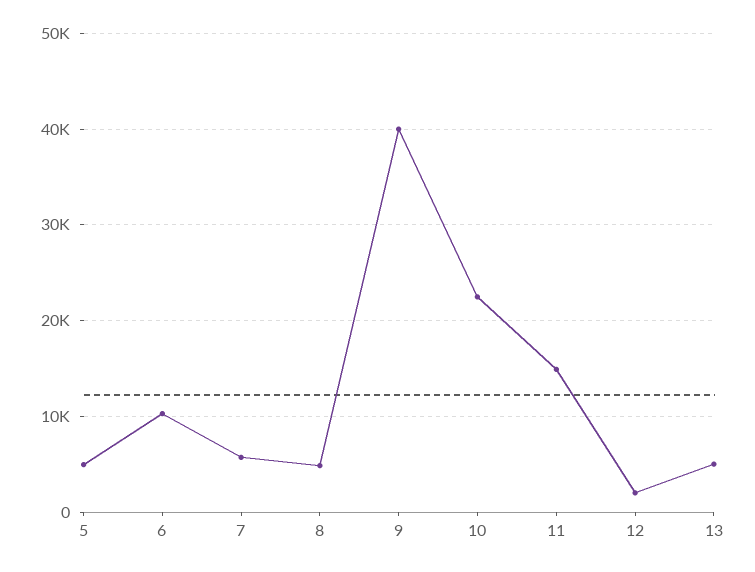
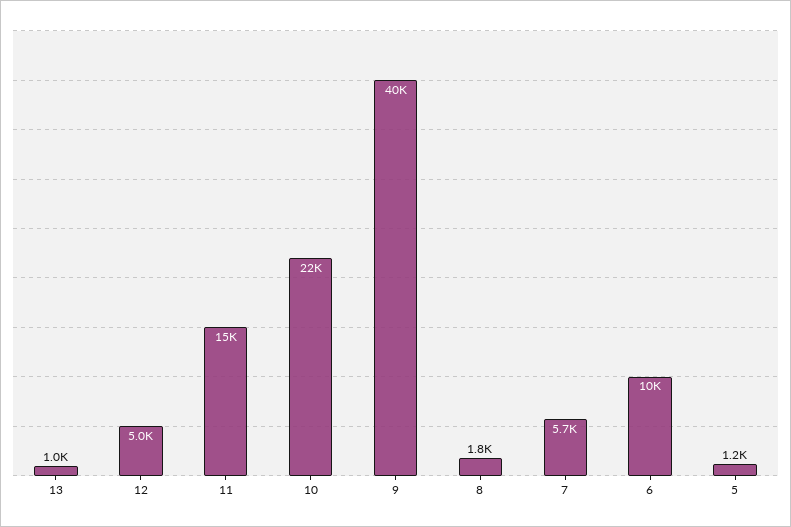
  {
-   "5": 5000,
+   "5": 1200,
    "6": 10000,
    "7": 5700,
-   "8": 5000,
+   "8": 1800,
    "9": 40000,
    "10": 22000,
    "11": 15000,
-   "12": 2000,
+   "12": 5000,
-   "13": 5000
+   "13": 1000
  }

